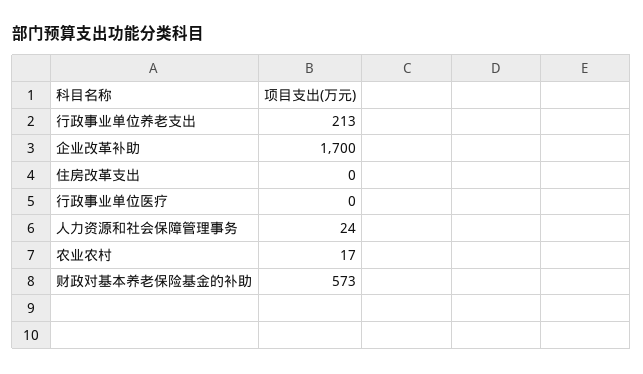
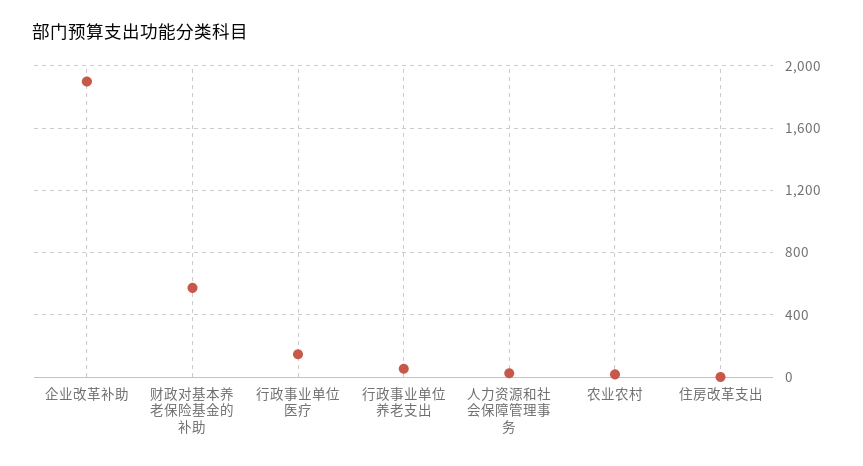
  {
-   "行政事业单位养老支出": 213,
+   "行政事业单位养老支出": 50,
-   "企业改革补助": 1700,
+   "企业改革补助": 1900,
    "住房改革支出": 0,
-   "行政事业单位医疗": 0,
+   "行政事业单位医疗": 150,
    "人力资源和社会保障管理事务": 24,
    "农业农村": 17,
    "财政对基本养老保险基金的补助": 573
  }

